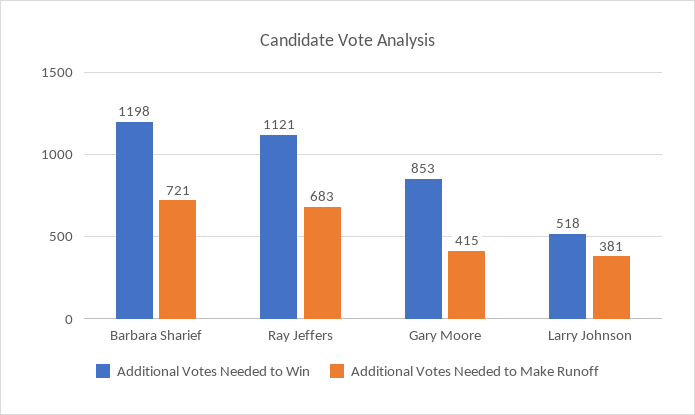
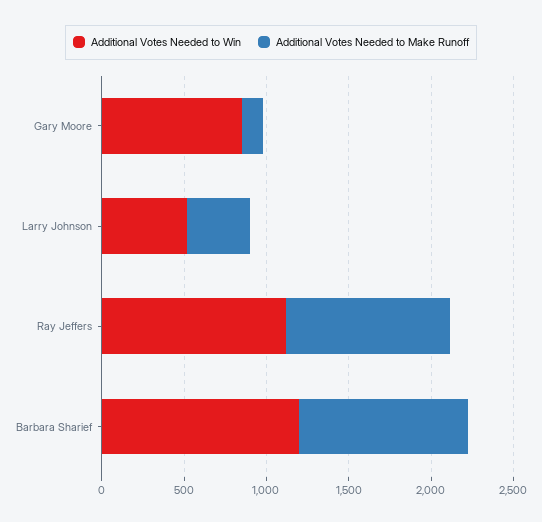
  {
    "Additional Votes Needed to Win": {
      "Barbara Sharief": 1198,
      "Ray Jeffers": 1121,
      "Gary Moore": 853,
      "Larry Johnson": 518
    },
    "Additional Votes Needed to Make Runoff": {
-     "Barbara Sharief": 721,
+     "Barbara Sharief": 1000,
-     "Ray Jeffers": 683,
+     "Ray Jeffers": 1000,
-     "Gary Moore": 415,
+     "Gary Moore": 100,
      "Larry Johnson": 381
    }
  }

